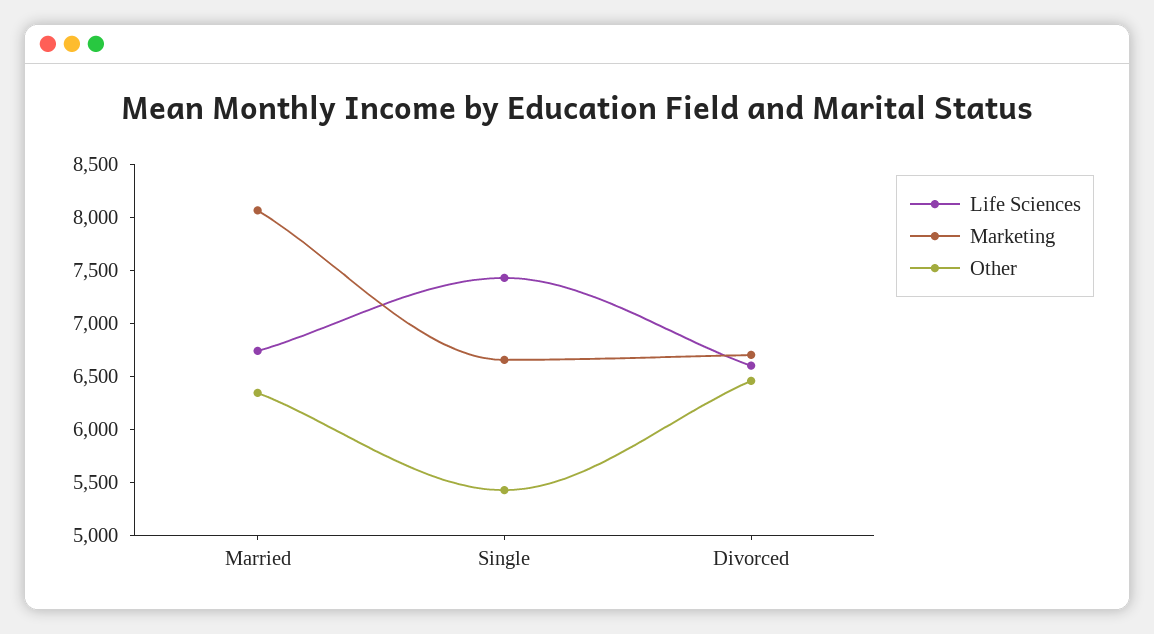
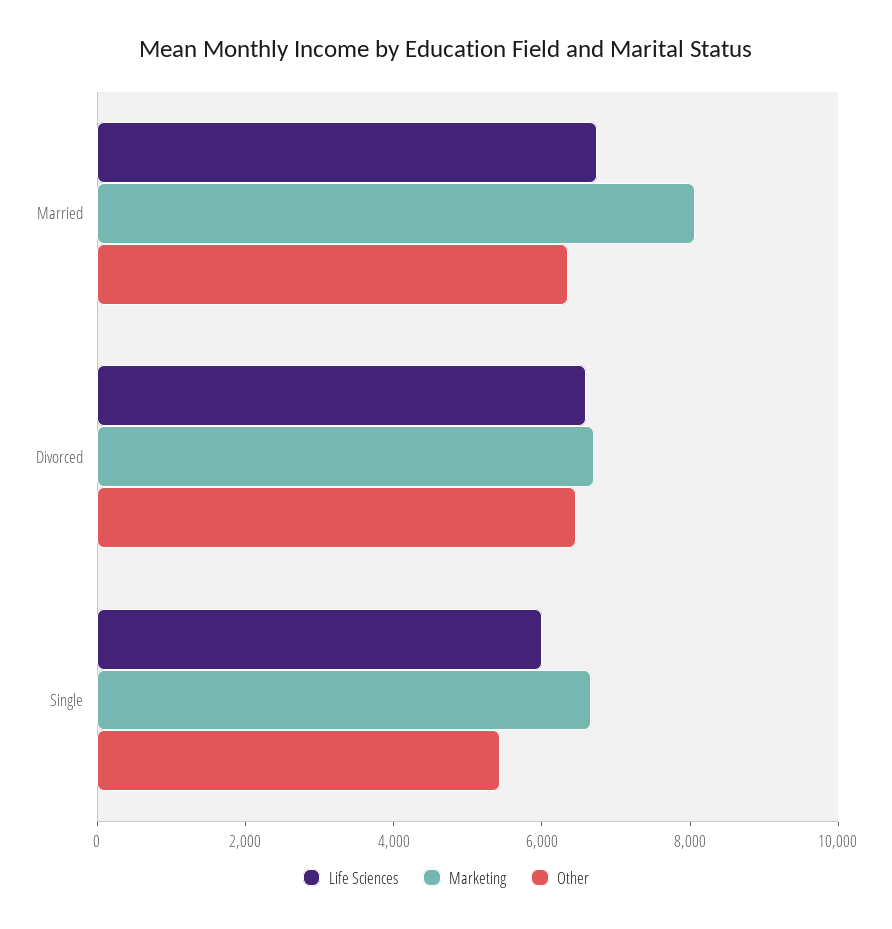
  {
    "Life Sciences": {
      "Married": 6700,
-     "Single": 7400,
+     "Single": 6000,
      "Divorced": 6600
    },
    "Marketing": {
      "Married": 8100,
      "Single": 6700,
      "Divorced": 6700
    },
    "Other": {
      "Married": 6300,
      "Single": 5400,
      "Divorced": 6500
    }
  }

